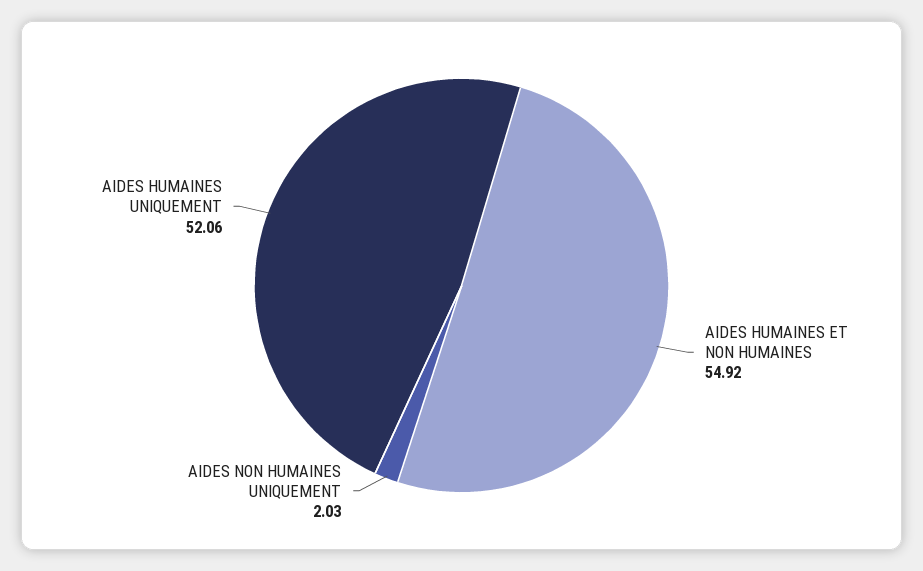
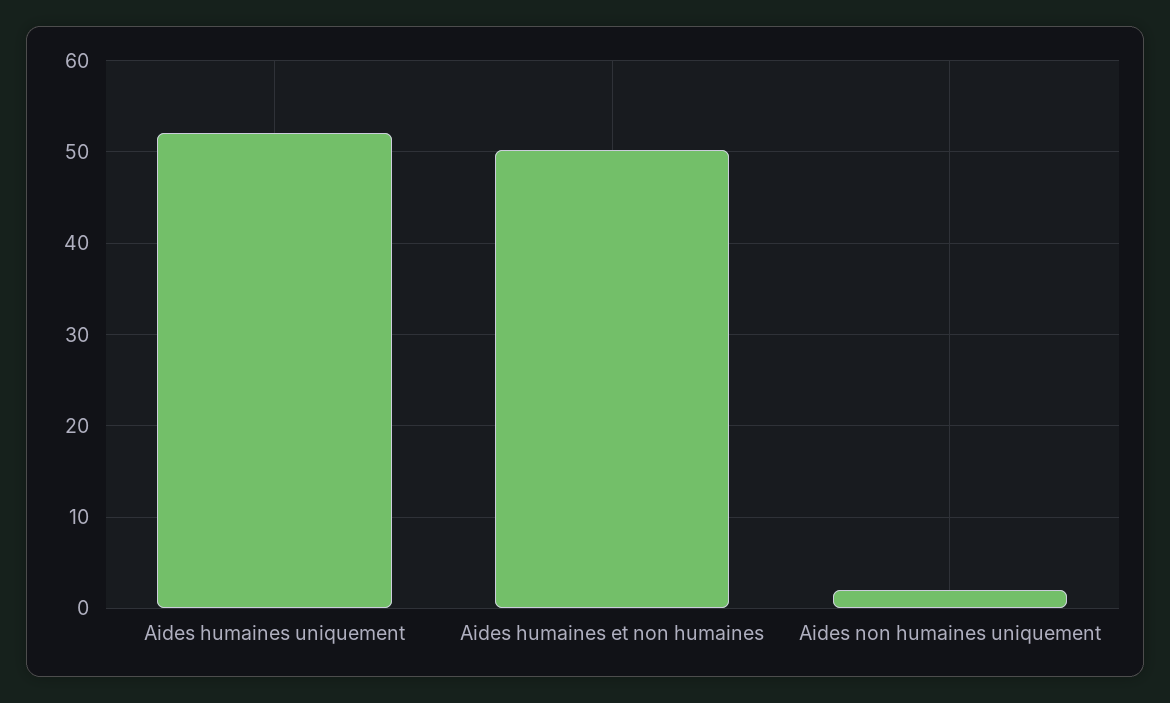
  {
-   "AIDES HUMAINES ET NON HUMAINES": 54.92,
+   "AIDES HUMAINES ET NON HUMAINES": 50,
    "AIDES NON HUMAINES UNIQUEMENT": 2.03,
    "AIDES HUMAINES UNIQUEMENT": 52.06
  }

